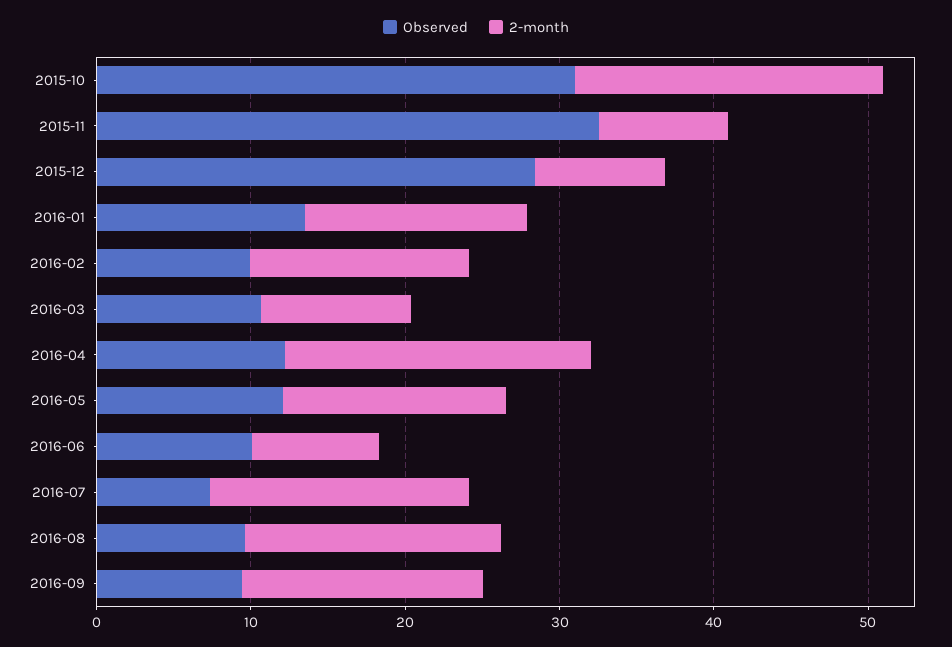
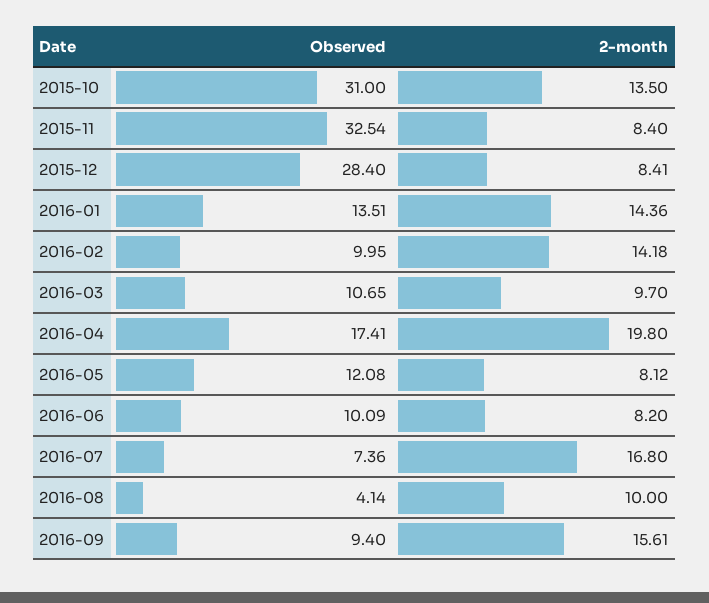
  {
    "Observed": {
      "2015-10": 31,
      "2015-11": 32.54,
      "2015-12": 28.4,
      "2016-01": 13.51,
      "2016-02": 9.95,
      "2016-03": 10.65,
-     "2016-04": 12,
+     "2016-04": 17.41,
      "2016-05": 12.08,
      "2016-06": 10.09,
      "2016-07": 7.36,
-     "2016-08": 10,
+     "2016-08": 4.14,
      "2016-09": 9.4
    },
    "2-month": {
-     "2015-10": 20,
+     "2015-10": 13.5,
      "2015-11": 8.4,
      "2015-12": 8.41,
      "2016-01": 14.36,
      "2016-02": 14.18,
      "2016-03": 9.7,
      "2016-04": 19.8,
-     "2016-05": 14,
+     "2016-05": 8.12,
      "2016-06": 8.2,
      "2016-07": 16.8,
-     "2016-08": 16,
+     "2016-08": 10,
      "2016-09": 15.61
    }
  }

